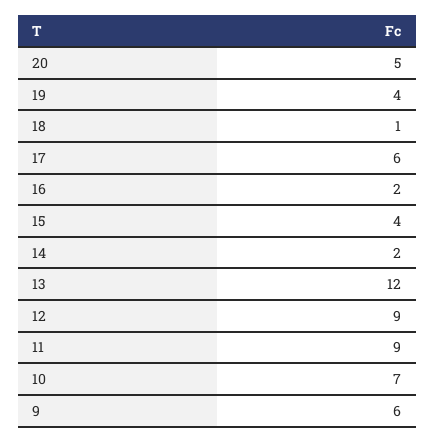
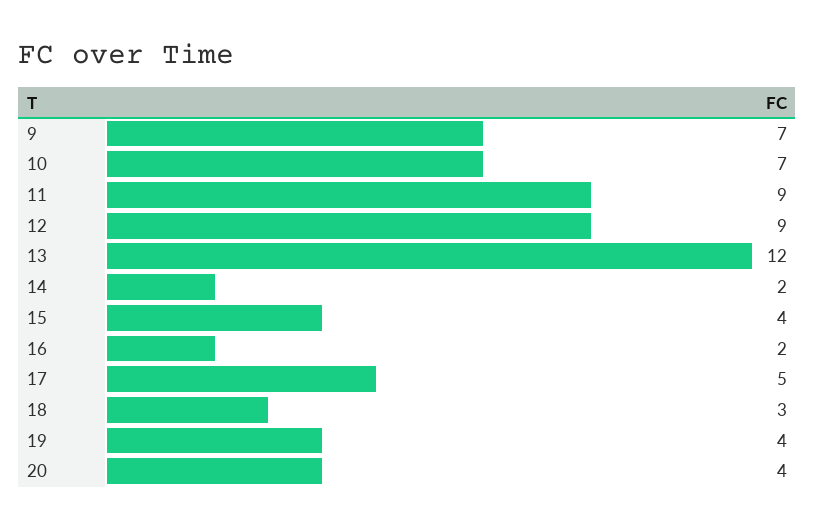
  {
-   "20": 5,
+   "20": 4,
    "19": 4,
-   "18": 1,
+   "18": 3,
-   "17": 6,
+   "17": 5,
    "16": 2,
    "15": 4,
    "14": 2,
    "13": 12,
    "12": 9,
    "11": 9,
    "10": 7,
-   "9": 6
+   "9": 7
  }

